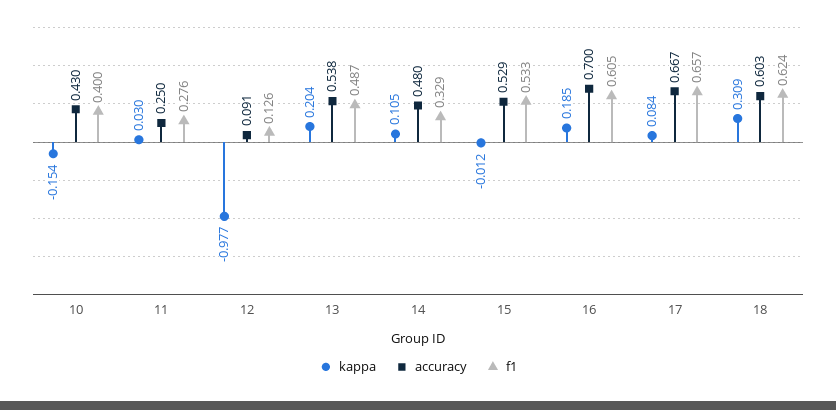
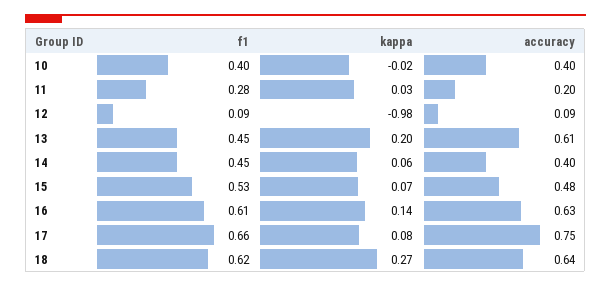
  {
    "kappa": {
-     "10": -0.154,
+     "10": -0.02,
      "11": 0.03,
      "12": -0.977,
      "13": 0.204,
-     "14": 0.105,
+     "14": 0.06,
-     "15": -0.012,
+     "15": 0.07,
-     "16": 0.185,
+     "16": 0.14,
      "17": 0.084,
-     "18": 0.309
+     "18": 0.27
    },
    "accuracy": {
-     "10": 0.43,
+     "10": 0.4,
-     "11": 0.25,
+     "11": 0.2,
      "12": 0.091,
-     "13": 0.538,
+     "13": 0.61,
-     "14": 0.48,
+     "14": 0.4,
-     "15": 0.529,
+     "15": 0.48,
-     "16": 0.7,
+     "16": 0.63,
-     "17": 0.667,
+     "17": 0.75,
-     "18": 0.603
+     "18": 0.64
    },
    "f1": {
      "10": 0.4,
      "11": 0.276,
-     "12": 0.126,
+     "12": 0.09,
-     "13": 0.487,
+     "13": 0.45,
-     "14": 0.329,
+     "14": 0.45,
      "15": 0.533,
      "16": 0.605,
      "17": 0.657,
      "18": 0.624
    }
  }

